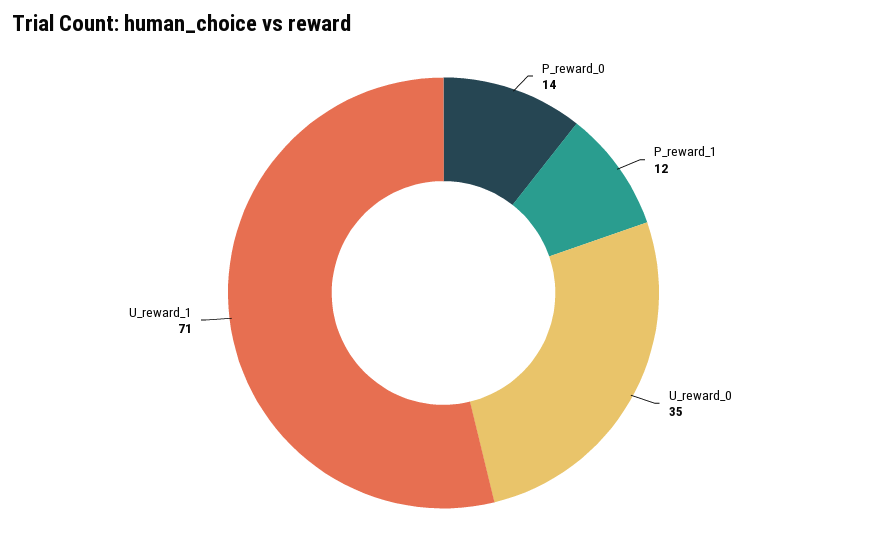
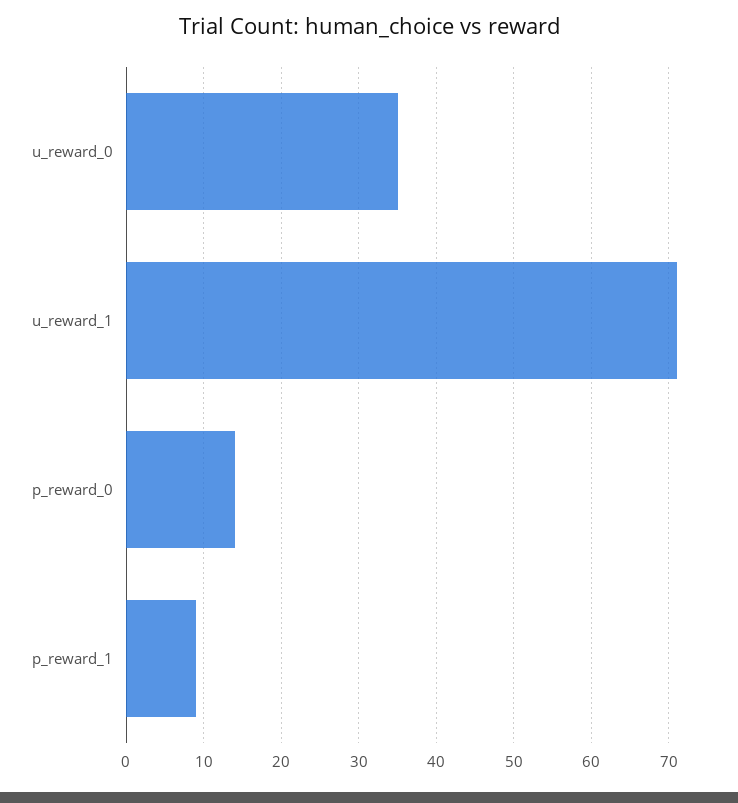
  {
    "P_reward_0": 14,
-   "P_reward_1": 12,
+   "P_reward_1": 9,
    "U_reward_0": 35,
    "U_reward_1": 71
  }

